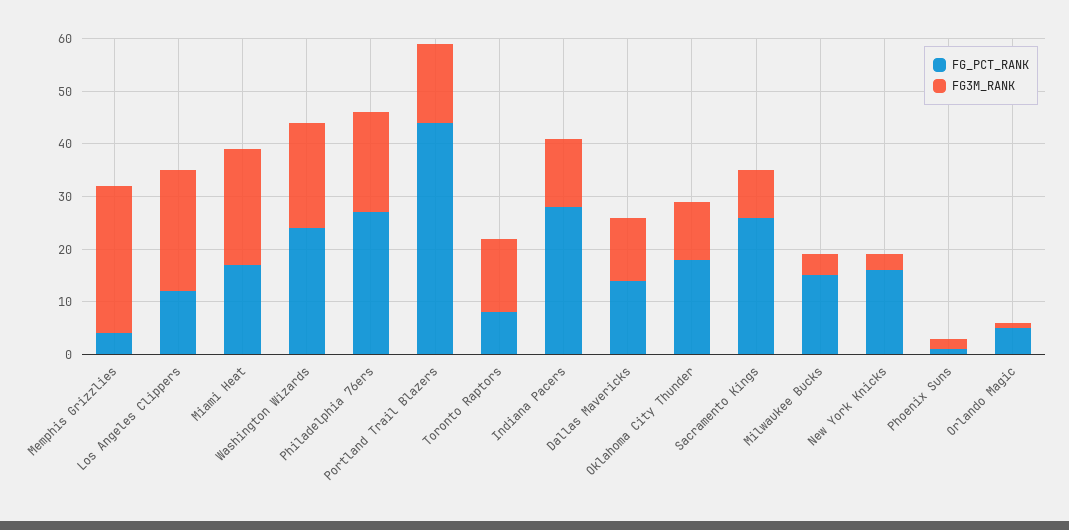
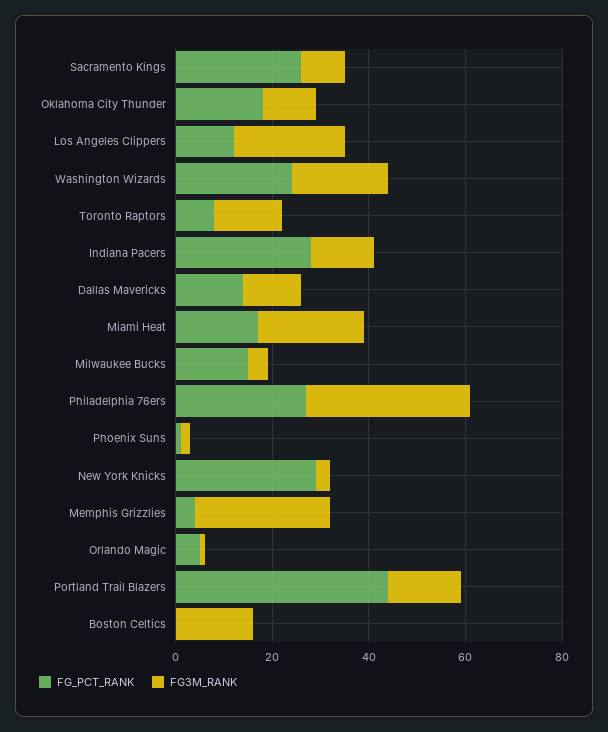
  {
    "FG_PCT_RANK": {
      "Memphis Grizzlies": 5,
      "Los Angeles Clippers": 10,
      "Miami Heat": 15,
      "Washington Wizards": 25,
      "Philadelphia 76ers": 25,
      "Portland Trail Blazers": 45,
      "Toronto Raptors": 10,
      "Indiana Pacers": 30,
      "Dallas Mavericks": 15,
      "Oklahoma City Thunder": 20,
      "Sacramento Kings": 25,
      "Milwaukee Bucks": 15,
-     "New York Knicks": 15,
+     "New York Knicks": 30,
      "Phoenix Suns": 0,
-     "Orlando Magic": 5
+     "Orlando Magic": 5,
+     "Boston Celtics": 0
    },
    "FG3M_RANK": {
      "Memphis Grizzlies": 30,
      "Los Angeles Clippers": 25,
      "Miami Heat": 20,
      "Washington Wizards": 20,
-     "Philadelphia 76ers": 20,
+     "Philadelphia 76ers": 35,
      "Portland Trail Blazers": 15,
      "Toronto Raptors": 15,
      "Indiana Pacers": 15,
      "Dallas Mavericks": 10,
      "Oklahoma City Thunder": 10,
      "Sacramento Kings": 10,
      "Milwaukee Bucks": 5,
      "New York Knicks": 5,
      "Phoenix Suns": 0,
-     "Orlando Magic": 0
+     "Orlando Magic": 0,
+     "Boston Celtics": 15
    }
  }

